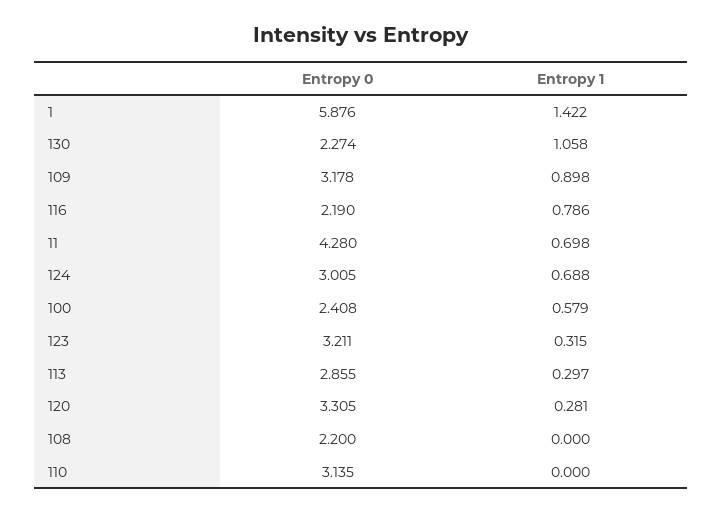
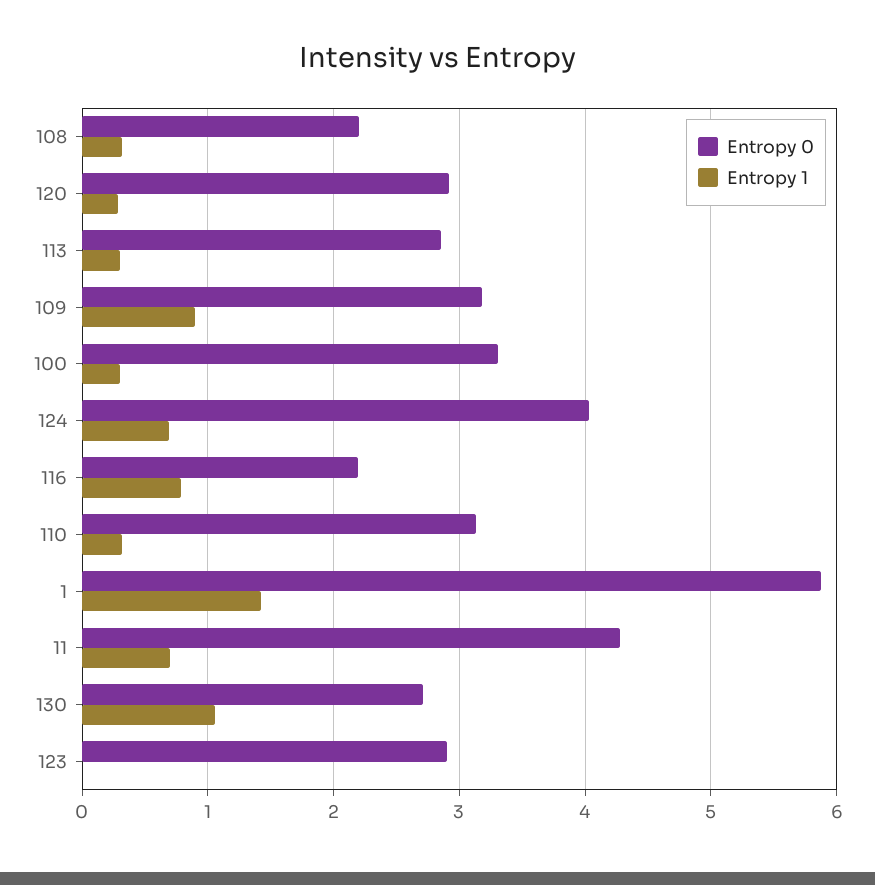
  {
    "Entropy 0": {
      "1": 5.876,
-     "130": 2.274,
+     "130": 2.7,
      "109": 3.178,
      "116": 2.19,
      "11": 4.28,
-     "124": 3.005,
+     "124": 4,
-     "100": 2.408,
+     "100": 3.3,
-     "123": 3.211,
+     "123": 2.9,
      "113": 2.855,
-     "120": 3.305,
+     "120": 2.9,
      "108": 2.2,
      "110": 3.135
    },
    "Entropy 1": {
      "1": 1.422,
      "130": 1.058,
      "109": 0.898,
      "116": 0.786,
      "11": 0.698,
      "124": 0.688,
-     "100": 0.579,
+     "100": 0.3,
-     "123": 0.315,
+     "123": 0,
      "113": 0.297,
      "120": 0.281,
-     "108": 0,
+     "108": 0.3,
-     "110": 0
+     "110": 0.3
    }
  }

